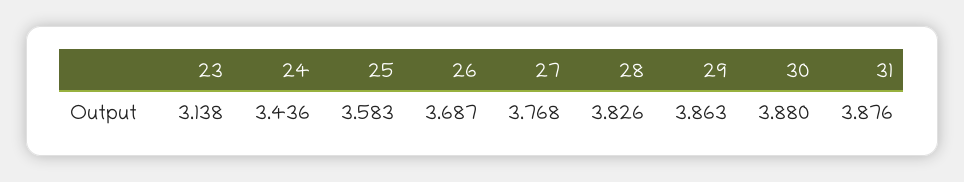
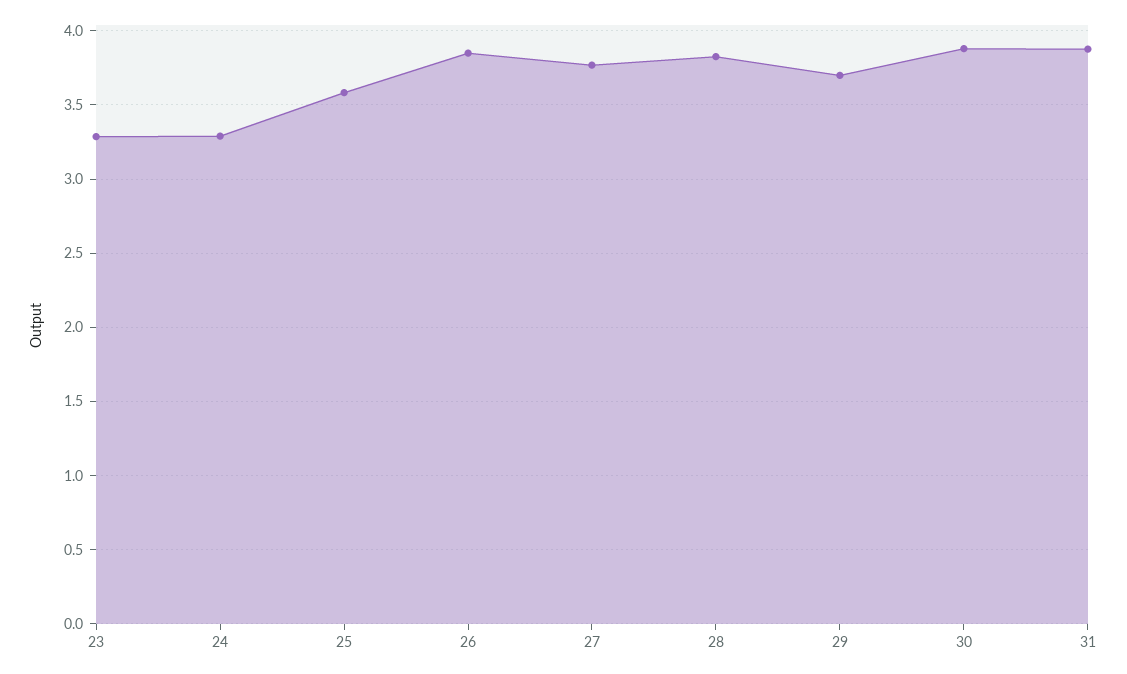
  {
-   "23": 3.138,
+   "23": 3.3,
-   "24": 3.436,
+   "24": 3.3,
    "25": 3.583,
-   "26": 3.687,
+   "26": 3.85,
    "27": 3.768,
    "28": 3.826,
-   "29": 3.863,
+   "29": 3.7,
    "30": 3.88,
    "31": 3.876
  }

